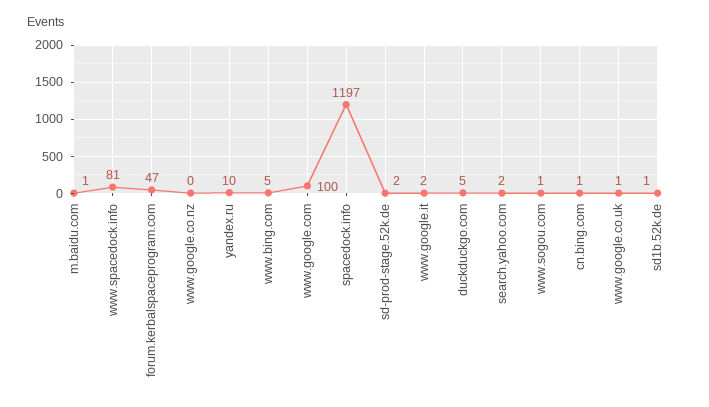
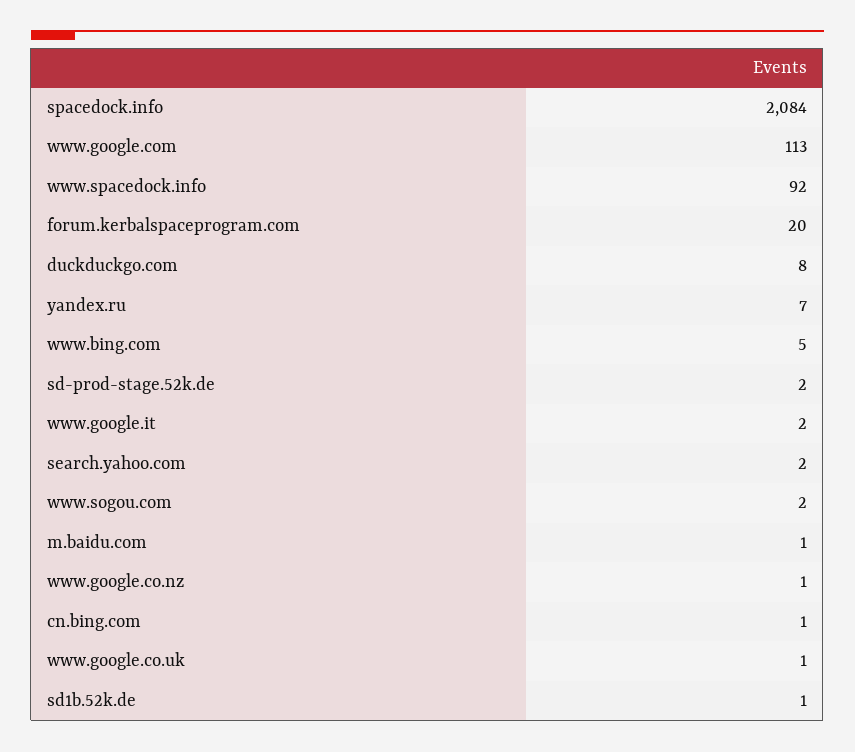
  {
    "m.baidu.com": 1,
-   "www.spacedock.info": 81,
+   "www.spacedock.info": 92,
-   "forum.kerbalspaceprogram.com": 47,
+   "forum.kerbalspaceprogram.com": 20,
-   "www.google.co.nz": 0,
+   "www.google.co.nz": 1,
-   "yandex.ru": 10,
+   "yandex.ru": 7,
    "www.bing.com": 5,
-   "www.google.com": 100,
+   "www.google.com": 113,
-   "spacedock.info": 1197,
+   "spacedock.info": 2084,
    "sd-prod-stage.52k.de": 2,
    "www.google.it": 2,
-   "duckduckgo.com": 5,
+   "duckduckgo.com": 8,
    "search.yahoo.com": 2,
-   "www.sogou.com": 1,
+   "www.sogou.com": 2,
    "cn.bing.com": 1,
    "www.google.co.uk": 1,
    "sd1b.52k.de": 1
  }

